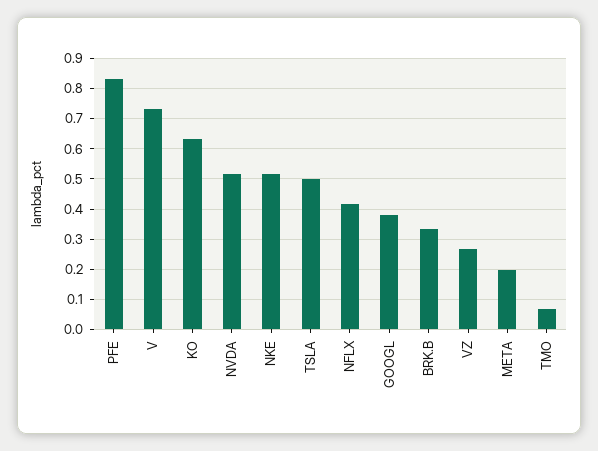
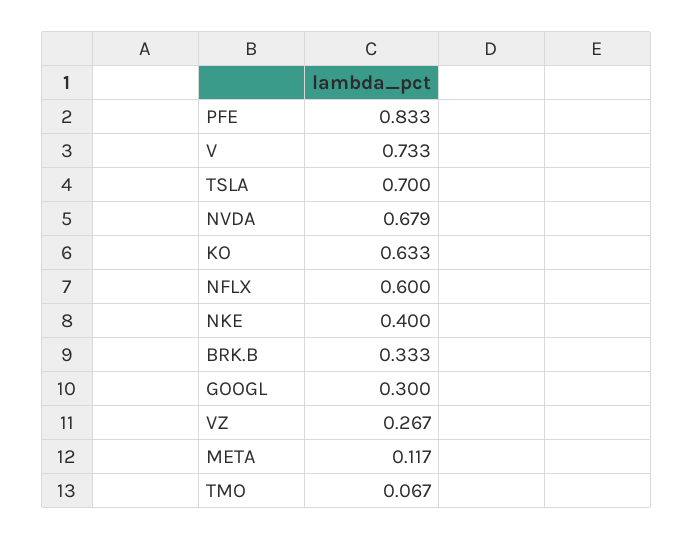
  {
    "PFE": 0.833,
    "V": 0.733,
    "KO": 0.633,
-   "NVDA": 0.52,
+   "NVDA": 0.679,
-   "NKE": 0.52,
+   "NKE": 0.4,
-   "TSLA": 0.5,
+   "TSLA": 0.7,
-   "NFLX": 0.42,
+   "NFLX": 0.6,
-   "GOOGL": 0.38,
+   "GOOGL": 0.3,
    "BRK.B": 0.333,
    "VZ": 0.267,
-   "META": 0.2,
+   "META": 0.117,
    "TMO": 0.067
  }

